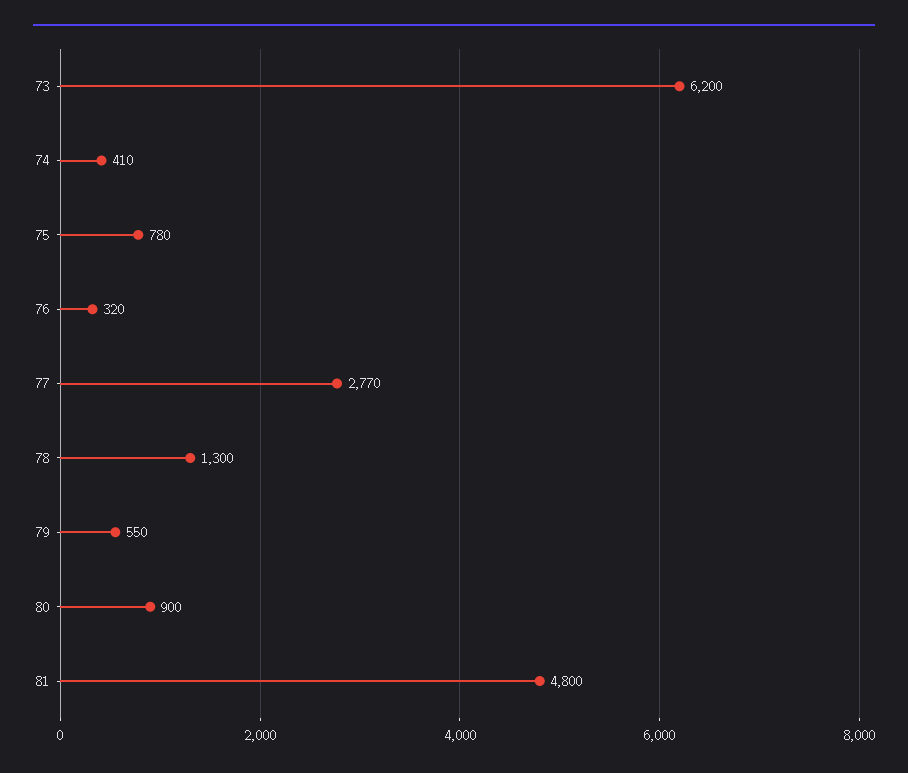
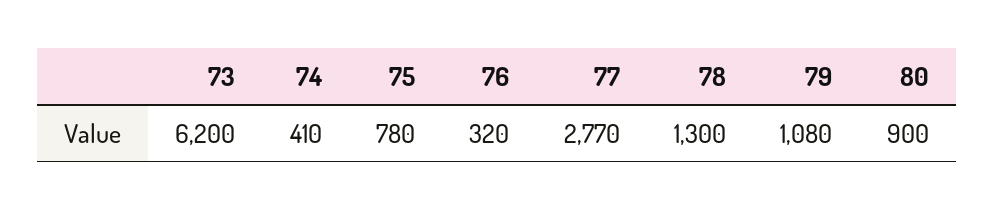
  {
    "73": 6200,
    "74": 410,
    "75": 780,
    "76": 320,
    "77": 2770,
    "78": 1300,
-   "79": 550,
+   "79": 1080,
-   "80": 900,
+   "80": 900
-   "81": 4800
  }

